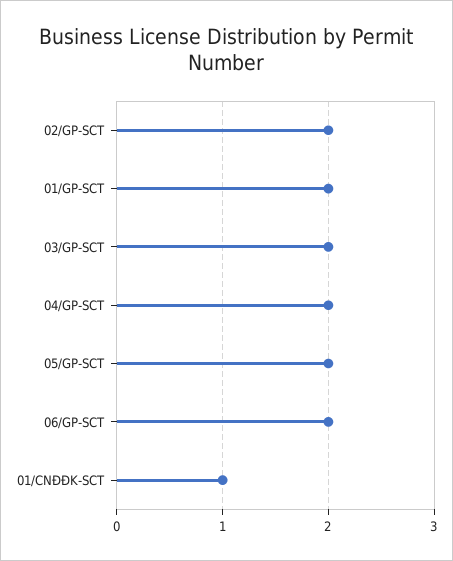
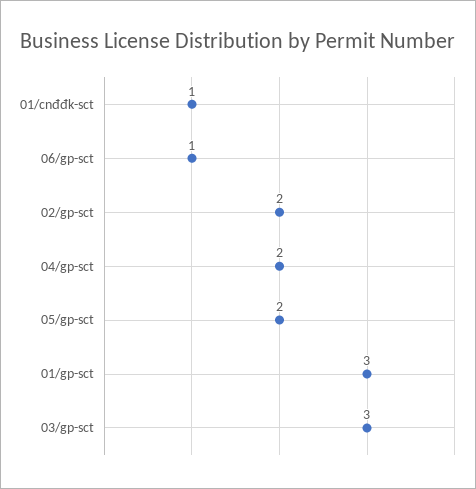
  {
    "02/GP-SCT": 2,
-   "01/GP-SCT": 2,
+   "01/GP-SCT": 3,
-   "03/GP-SCT": 2,
+   "03/GP-SCT": 3,
    "04/GP-SCT": 2,
    "05/GP-SCT": 2,
-   "06/GP-SCT": 2,
+   "06/GP-SCT": 1,
    "01/CNĐĐK-SCT": 1
  }

